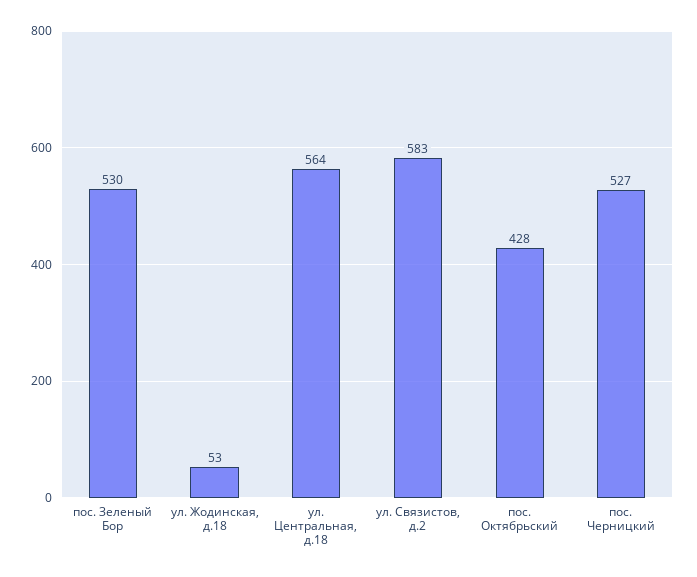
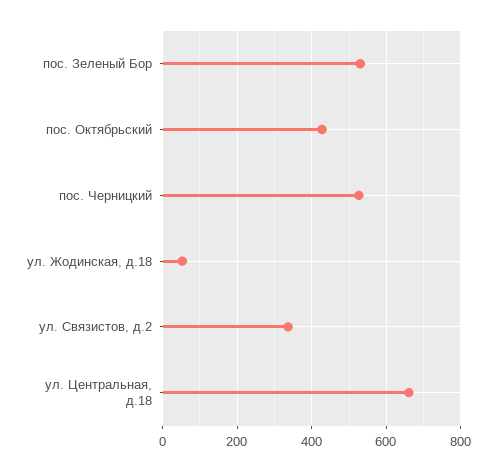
  {
    "пос. Зеленый Бор": 530,
    "ул. Жодинская, д.18": 53,
-   "ул. Центральная, д.18": 564,
+   "ул. Центральная, д.18": 660,
-   "ул. Связистов, д.2": 583,
+   "ул. Связистов, д.2": 340,
    "пос. Октябрьский": 428,
    "пос. Черницкий": 527
  }

